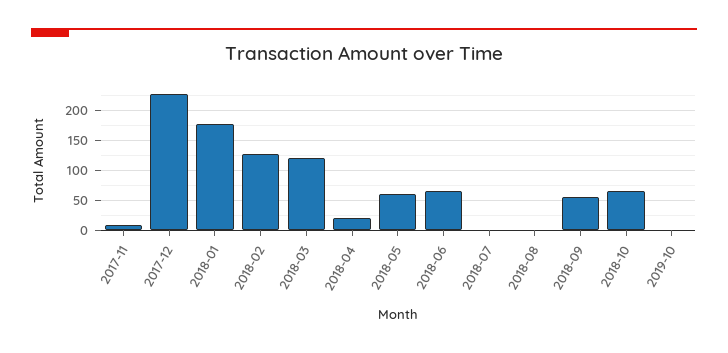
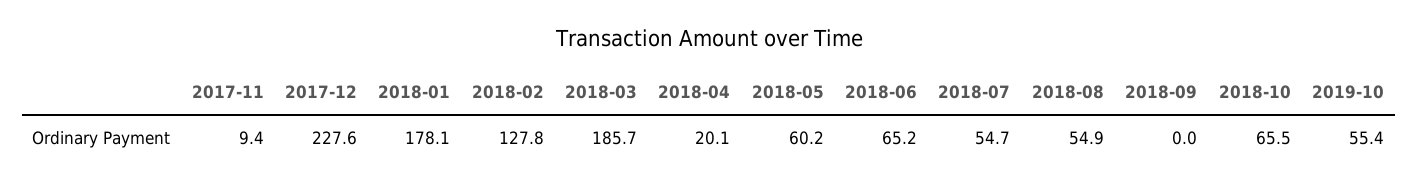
  {
    "2017-11": 9.4,
    "2017-12": 227.6,
    "2018-01": 178.1,
    "2018-02": 127.8,
-   "2018-03": 125,
+   "2018-03": 185.7,
    "2018-04": 20.1,
    "2018-05": 60.2,
    "2018-06": 65.2,
-   "2018-07": 0,
+   "2018-07": 54.7,
-   "2018-08": 0,
+   "2018-08": 54.9,
-   "2018-09": 50,
+   "2018-09": 0,
    "2018-10": 65.5,
-   "2019-10": 0
+   "2019-10": 55.4
  }

